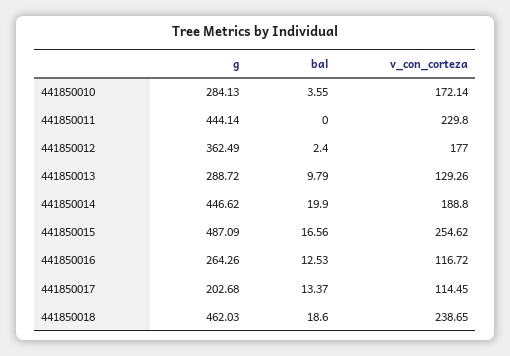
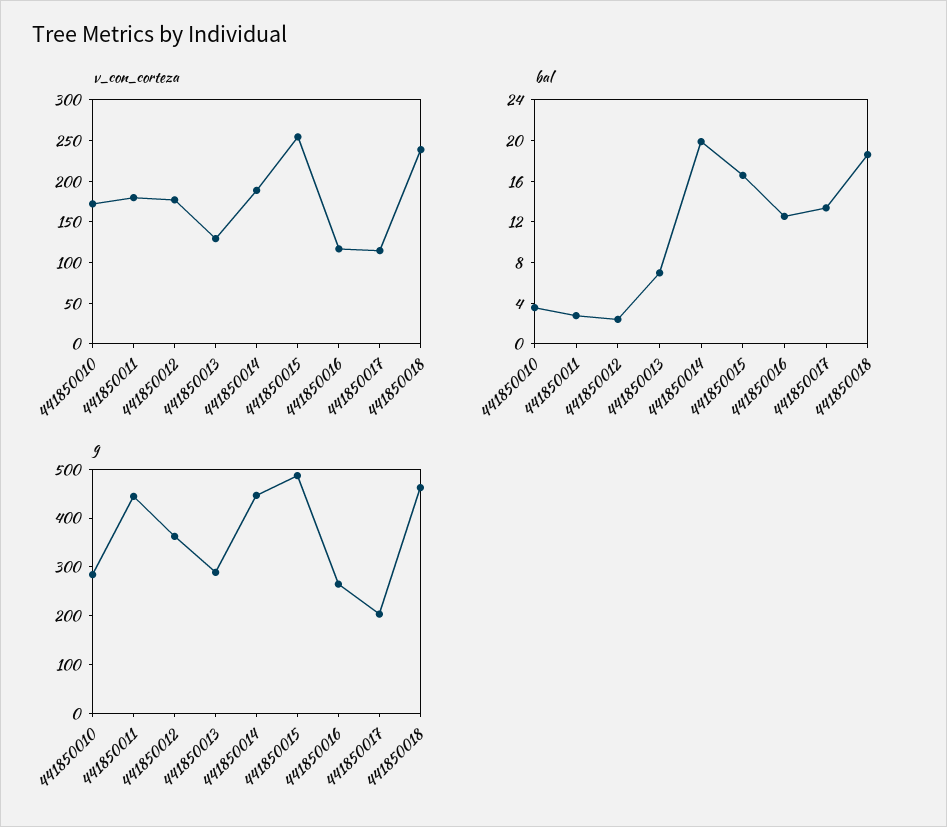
  {
    "g": {
      "441850010": 284.13,
      "441850011": 444.14,
      "441850012": 362.49,
      "441850013": 288.72,
      "441850014": 446.62,
      "441850015": 487.09,
      "441850016": 264.26,
      "441850017": 202.68,
      "441850018": 462.03
    },
    "bal": {
      "441850010": 3.55,
-     "441850011": 0,
+     "441850011": 3,
      "441850012": 2.4,
-     "441850013": 9.79,
+     "441850013": 7,
      "441850014": 19.9,
      "441850015": 16.56,
      "441850016": 12.53,
      "441850017": 13.37,
      "441850018": 18.6
    },
    "v_con_corteza": {
      "441850010": 172.14,
-     "441850011": 229.8,
+     "441850011": 180,
      "441850012": 177,
      "441850013": 129.26,
      "441850014": 188.8,
      "441850015": 254.62,
      "441850016": 116.72,
      "441850017": 114.45,
      "441850018": 238.65
    }
  }

